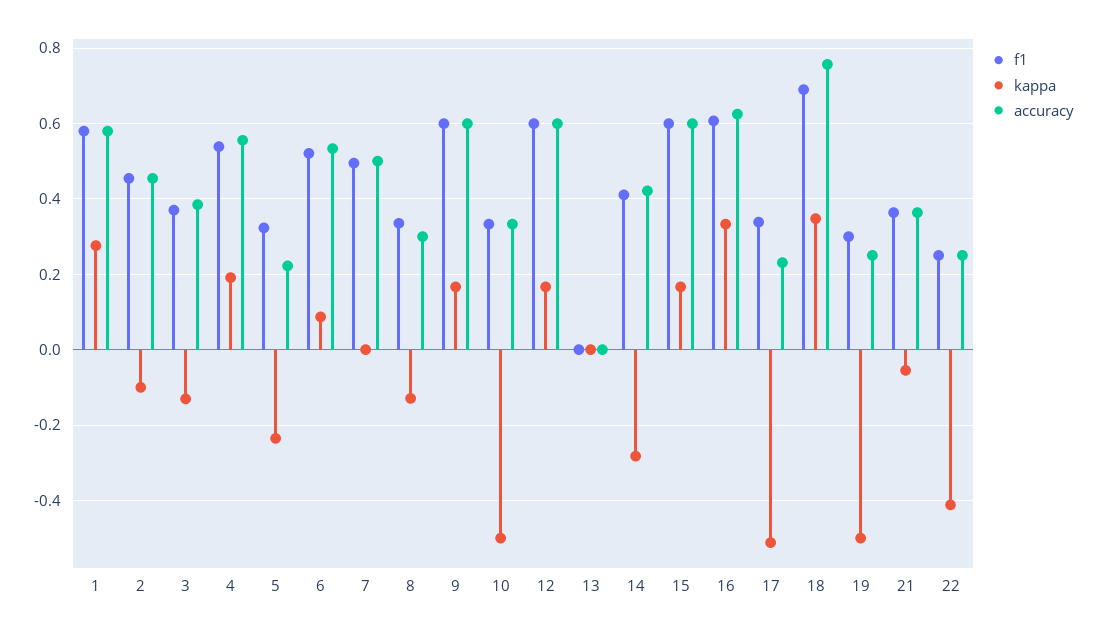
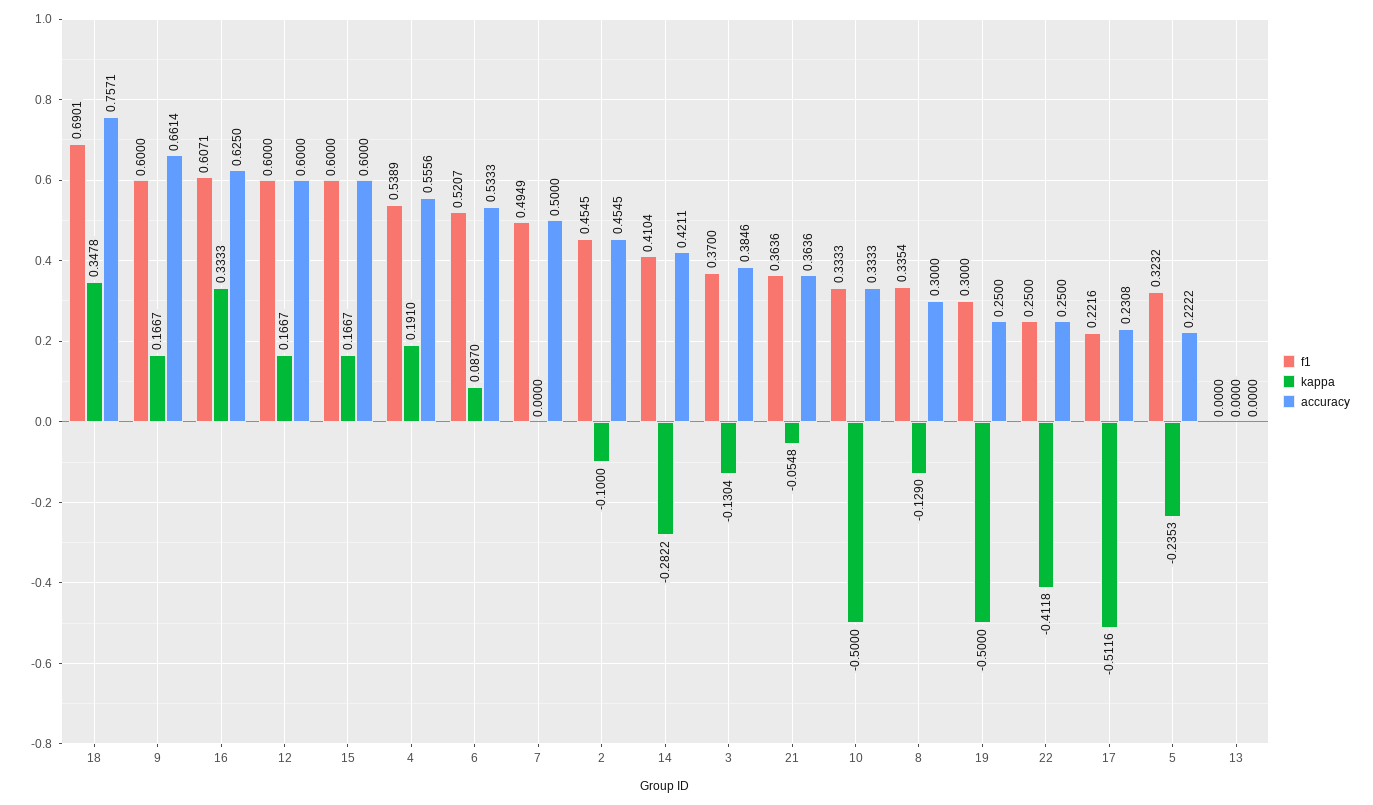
  {
    "f1": {
-     "1": 0.58,
      "2": 0.4545,
      "3": 0.37,
      "4": 0.5389,
      "5": 0.3232,
      "6": 0.5207,
      "7": 0.4949,
      "8": 0.3354,
      "9": 0.6,
      "10": 0.3333,
      "12": 0.6,
      "13": 0,
      "14": 0.4104,
      "15": 0.6,
      "16": 0.6071,
-     "17": 0.34,
+     "17": 0.2216,
      "18": 0.6901,
      "19": 0.3,
      "21": 0.3636,
      "22": 0.25
    },
    "kappa": {
-     "1": 0.28,
      "2": -0.1,
      "3": -0.1304,
      "4": 0.191,
      "5": -0.2353,
      "6": 0.087,
      "7": 0,
      "8": -0.129,
      "9": 0.1667,
      "10": -0.5,
      "12": 0.1667,
      "13": 0,
      "14": -0.2822,
      "15": 0.1667,
      "16": 0.3333,
      "17": -0.5116,
      "18": 0.3478,
      "19": -0.5,
      "21": -0.0548,
      "22": -0.4118
    },
    "accuracy": {
-     "1": 0.58,
      "2": 0.4545,
      "3": 0.3846,
      "4": 0.5556,
      "5": 0.2222,
      "6": 0.5333,
      "7": 0.5,
      "8": 0.3,
-     "9": 0.6,
+     "9": 0.6614,
      "10": 0.3333,
      "12": 0.6,
      "13": 0,
      "14": 0.4211,
      "15": 0.6,
      "16": 0.625,
      "17": 0.2308,
      "18": 0.7571,
      "19": 0.25,
      "21": 0.3636,
      "22": 0.25
    }
  }

